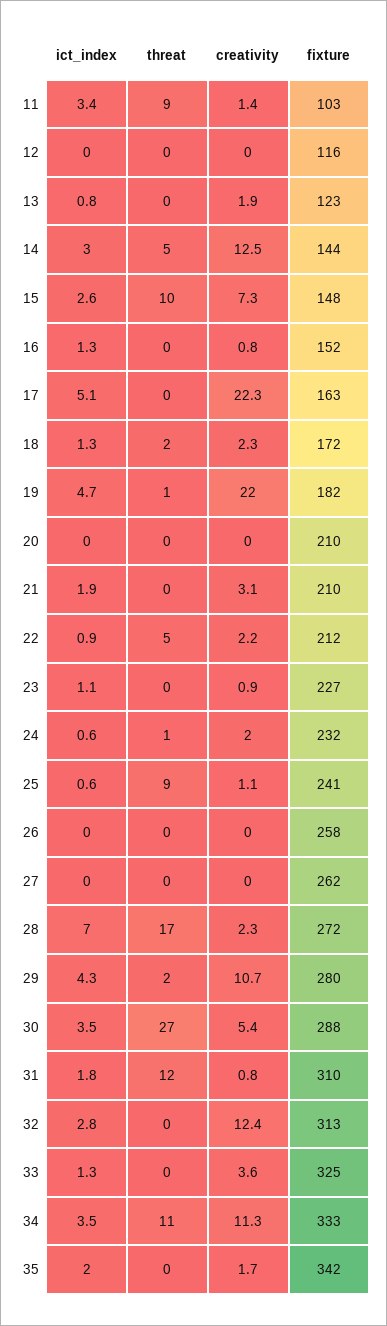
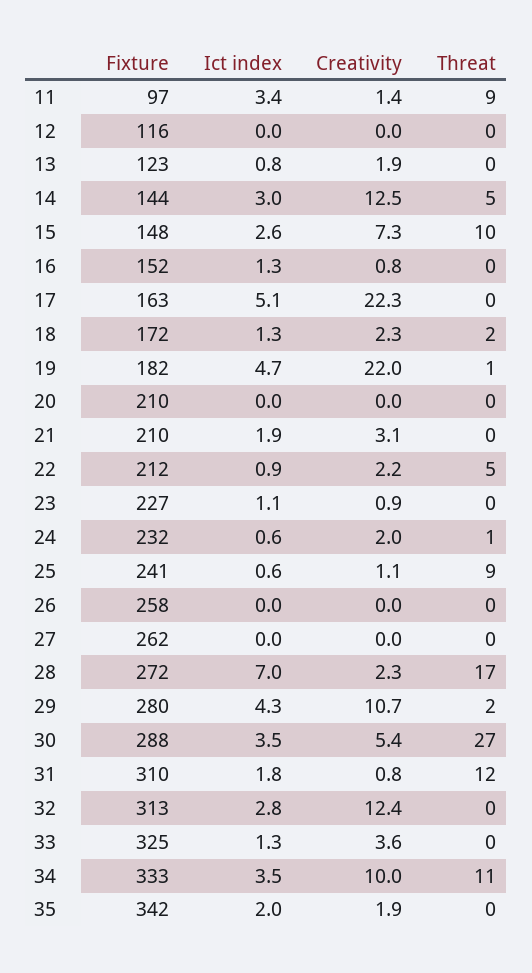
  {
    "ict_index": {
      "11": 3.4,
      "12": 0,
      "13": 0.8,
      "14": 3,
      "15": 2.6,
      "16": 1.3,
      "17": 5.1,
      "18": 1.3,
      "19": 4.7,
      "20": 0,
      "21": 1.9,
      "22": 0.9,
      "23": 1.1,
      "24": 0.6,
      "25": 0.6,
      "26": 0,
      "27": 0,
      "28": 7,
      "29": 4.3,
      "30": 3.5,
      "31": 1.8,
      "32": 2.8,
      "33": 1.3,
      "34": 3.5,
      "35": 2
    },
    "threat": {
      "11": 9,
      "12": 0,
      "13": 0,
      "14": 5,
      "15": 10,
      "16": 0,
      "17": 0,
      "18": 2,
      "19": 1,
      "20": 0,
      "21": 0,
      "22": 5,
      "23": 0,
      "24": 1,
      "25": 9,
      "26": 0,
      "27": 0,
      "28": 17,
      "29": 2,
      "30": 27,
      "31": 12,
      "32": 0,
      "33": 0,
      "34": 11,
      "35": 0
    },
    "creativity": {
      "11": 1.4,
      "12": 0,
      "13": 1.9,
      "14": 12.5,
      "15": 7.3,
      "16": 0.8,
      "17": 22.3,
      "18": 2.3,
      "19": 22,
      "20": 0,
      "21": 3.1,
      "22": 2.2,
      "23": 0.9,
      "24": 2,
      "25": 1.1,
      "26": 0,
      "27": 0,
      "28": 2.3,
      "29": 10.7,
      "30": 5.4,
      "31": 0.8,
      "32": 12.4,
      "33": 3.6,
-     "34": 11.3,
+     "34": 10,
-     "35": 1.7
+     "35": 1.9
    },
    "fixture": {
-     "11": 103,
+     "11": 97,
      "12": 116,
      "13": 123,
      "14": 144,
      "15": 148,
      "16": 152,
      "17": 163,
      "18": 172,
      "19": 182,
      "20": 210,
      "21": 210,
      "22": 212,
      "23": 227,
      "24": 232,
      "25": 241,
      "26": 258,
      "27": 262,
      "28": 272,
      "29": 280,
      "30": 288,
      "31": 310,
      "32": 313,
      "33": 325,
      "34": 333,
      "35": 342
    }
  }

